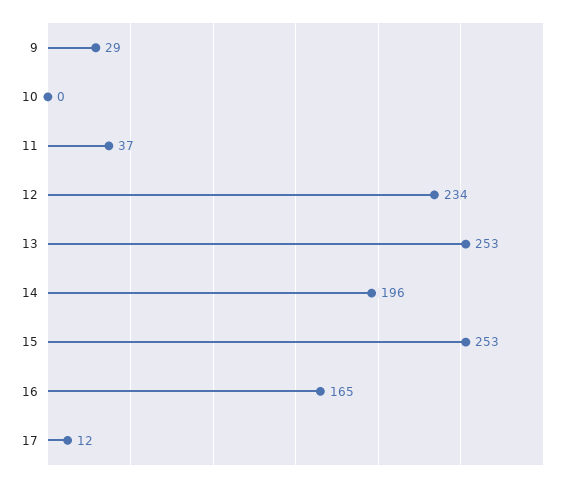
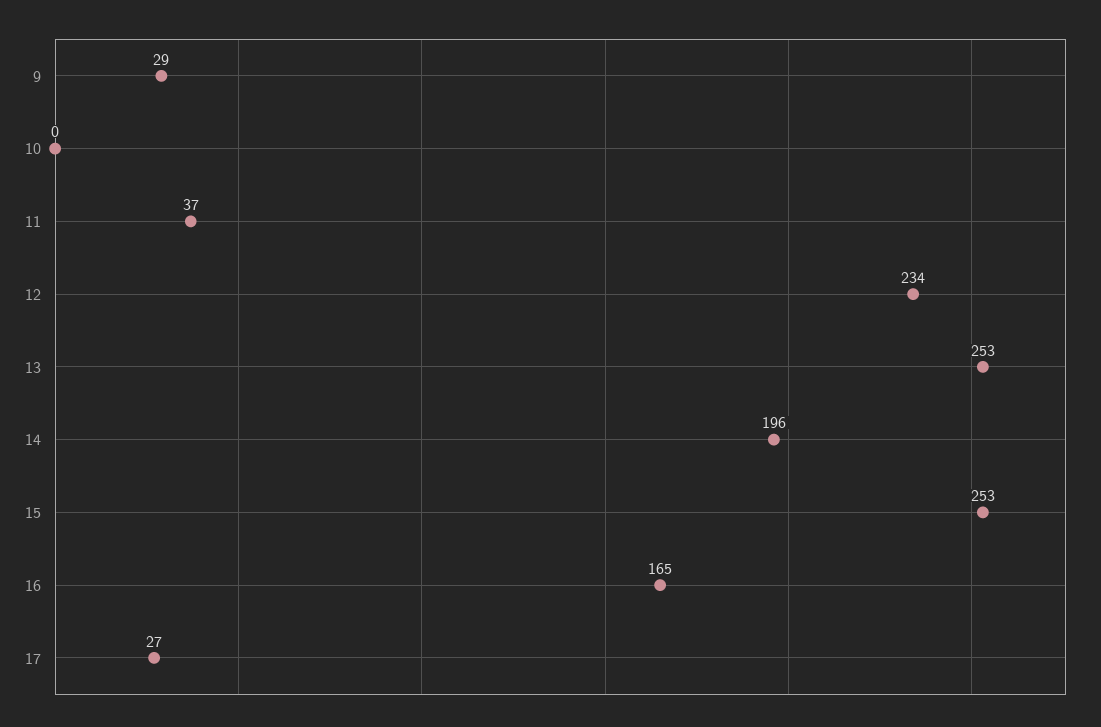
  {
    "9": 29,
    "10": 0,
    "11": 37,
    "12": 234,
    "13": 253,
    "14": 196,
    "15": 253,
    "16": 165,
-   "17": 12
+   "17": 27
  }

